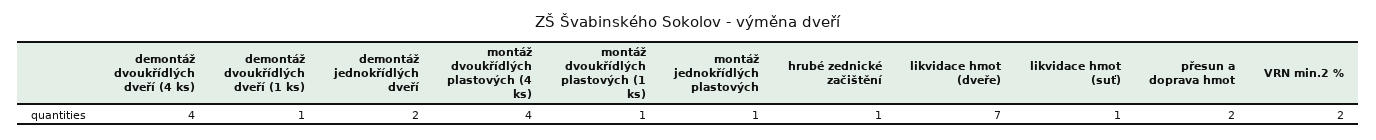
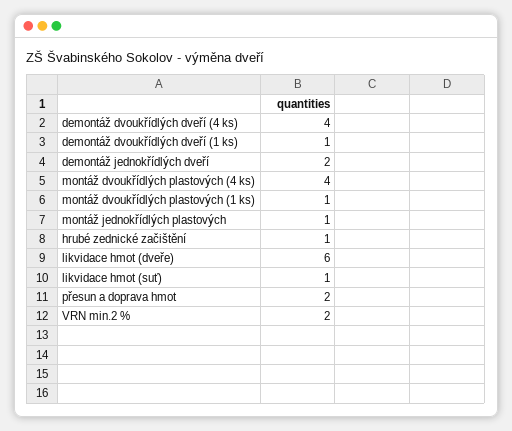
  {
    "demontáž dvoukřídlých dveří (4 ks)": 4,
    "demontáž dvoukřídlých dveří (1 ks)": 1,
    "demontáž jednokřídlých dveří": 2,
    "montáž dvoukřídlých plastových (4 ks)": 4,
    "montáž dvoukřídlých plastových (1 ks)": 1,
    "montáž jednokřídlých plastových": 1,
    "hrubé zednické začištění": 1,
-   "likvidace hmot (dveře)": 7,
+   "likvidace hmot (dveře)": 6,
    "likvidace hmot (suť)": 1,
    "přesun a doprava hmot": 2,
    "VRN min.2 %": 2
  }

